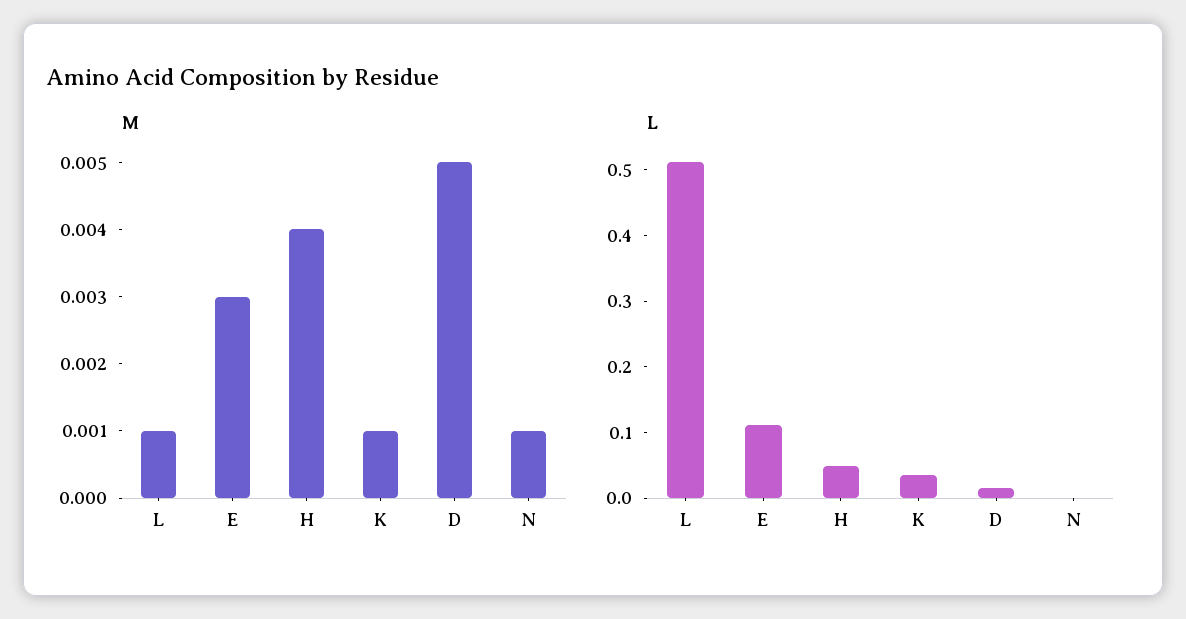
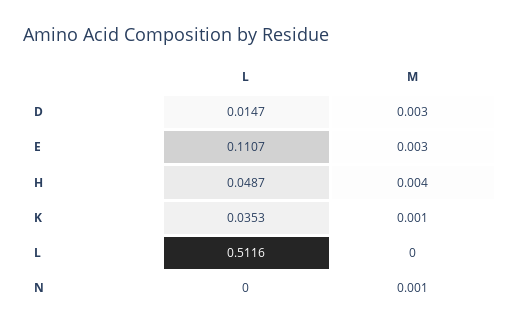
  {
    "M": {
-     "L": 0.001,
+     "L": 0,
      "E": 0.003,
      "H": 0.004,
      "K": 0.001,
-     "D": 0.005,
+     "D": 0.003,
      "N": 0.001
    },
    "L": {
      "L": 0.5116,
      "E": 0.1107,
      "H": 0.0487,
      "K": 0.0353,
      "D": 0.0147,
      "N": 0
    }
  }

